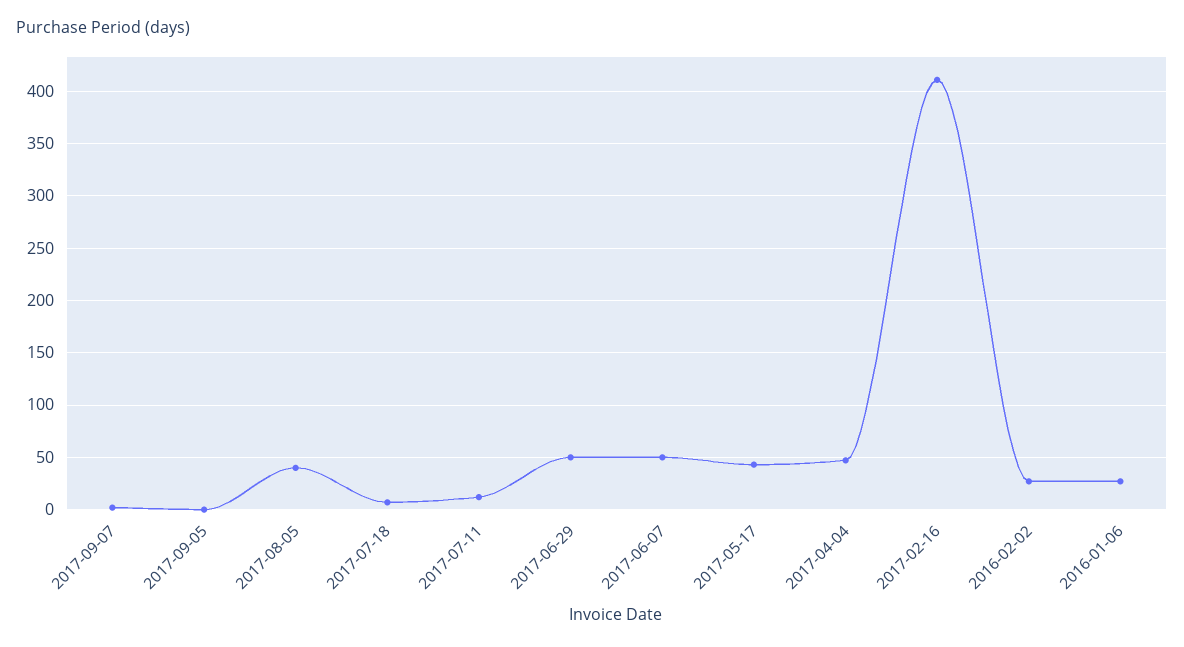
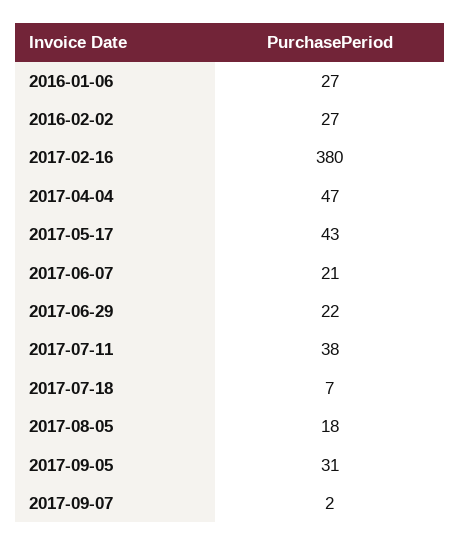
  {
    "2017-09-07": 2,
-   "2017-09-05": 0,
+   "2017-09-05": 31,
-   "2017-08-05": 40,
+   "2017-08-05": 18,
    "2017-07-18": 7,
-   "2017-07-11": 10,
+   "2017-07-11": 38,
-   "2017-06-29": 50,
+   "2017-06-29": 22,
-   "2017-06-07": 50,
+   "2017-06-07": 21,
    "2017-05-17": 43,
    "2017-04-04": 47,
-   "2017-02-16": 410,
+   "2017-02-16": 380,
    "2016-02-02": 27,
    "2016-01-06": 27
  }

